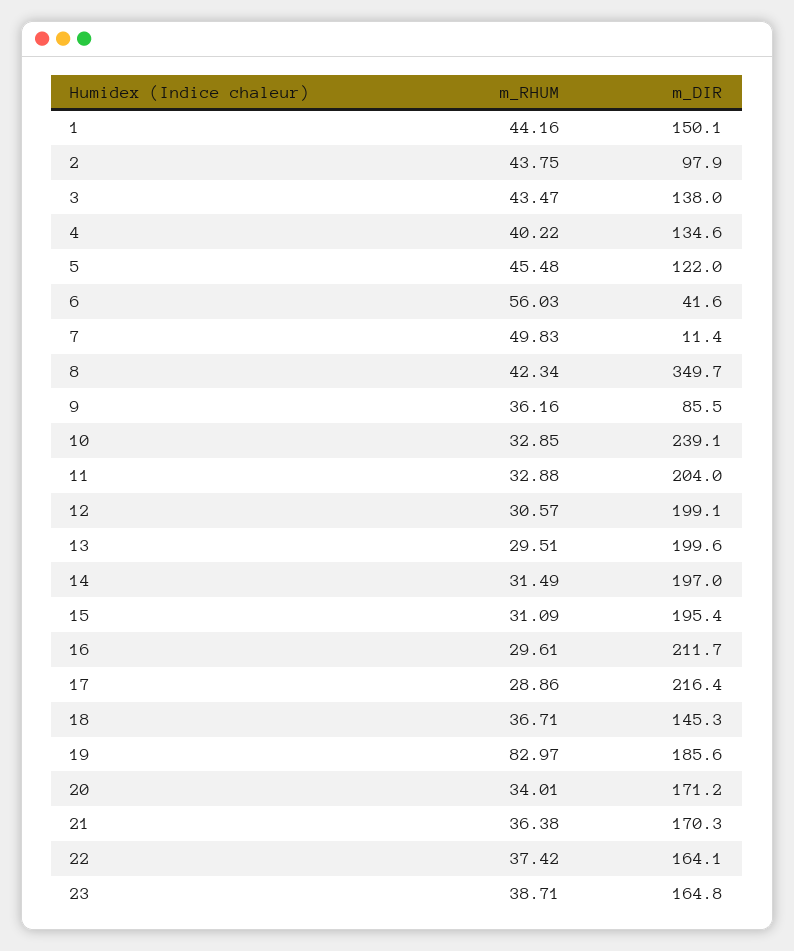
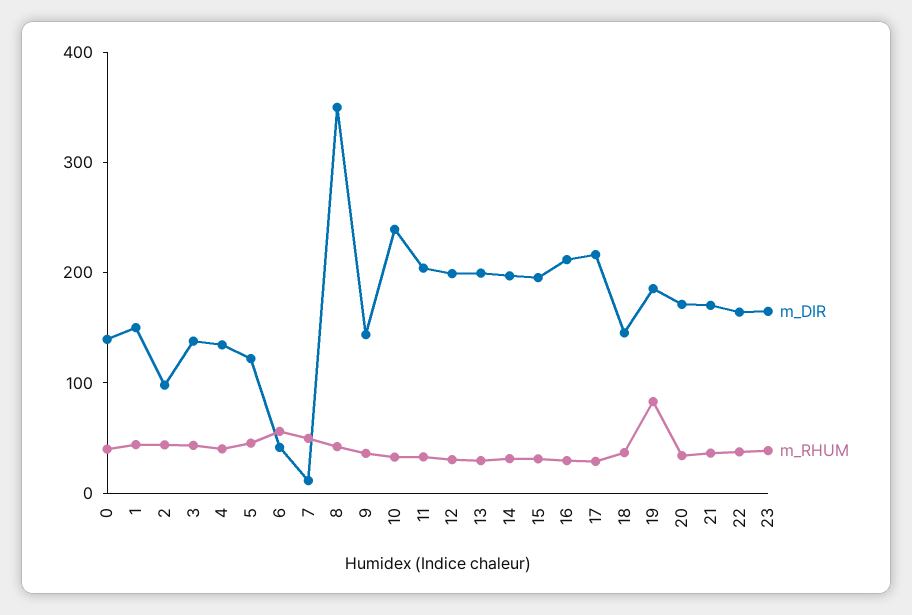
  {
    "m_RHUM": {
      "1": 44.16,
      "2": 43.75,
      "3": 43.47,
      "4": 40.22,
      "5": 45.48,
      "6": 56.03,
      "7": 49.83,
      "8": 42.34,
      "9": 36.16,
      "10": 32.85,
      "11": 32.88,
      "12": 30.57,
      "13": 29.51,
      "14": 31.49,
      "15": 31.09,
      "16": 29.61,
      "17": 28.86,
      "18": 36.71,
      "19": 82.97,
      "20": 34.01,
      "21": 36.38,
      "22": 37.42,
-     "23": 38.71
+     "23": 38.71,
+     "0": 40
    },
    "m_DIR": {
      "1": 150.1,
      "2": 97.9,
      "3": 138,
      "4": 134.6,
      "5": 122,
      "6": 41.6,
      "7": 11.4,
      "8": 349.7,
-     "9": 85.5,
+     "9": 140,
      "10": 239.1,
      "11": 204,
      "12": 199.1,
      "13": 199.6,
      "14": 197,
      "15": 195.4,
      "16": 211.7,
      "17": 216.4,
      "18": 145.3,
      "19": 185.6,
      "20": 171.2,
      "21": 170.3,
      "22": 164.1,
-     "23": 164.8
+     "23": 164.8,
+     "0": 140
    }
  }

